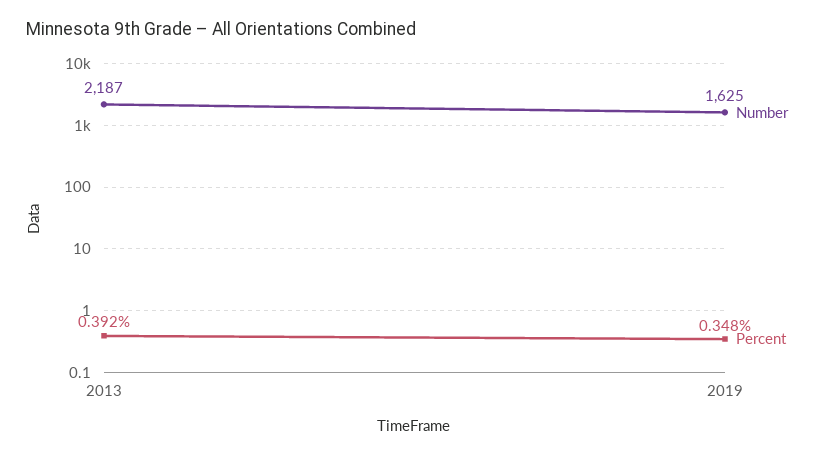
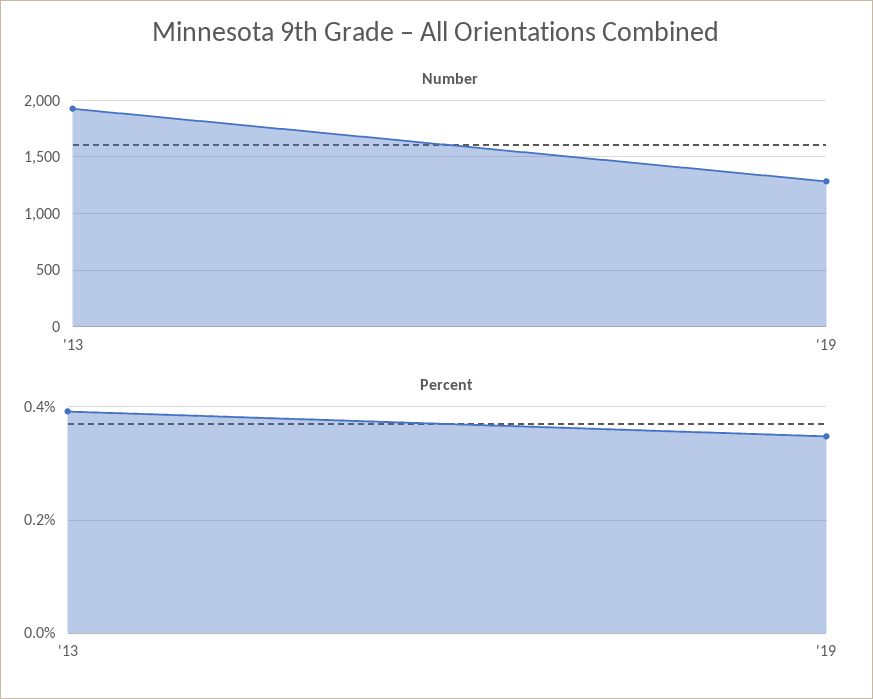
  {
    "Number": {
-     "2013": 2187,
+     "2013": 1900,
-     "2019": 1625
+     "2019": 1300
    },
    "Percent": {
      "2013": 0.392,
      "2019": 0.348
    }
  }

